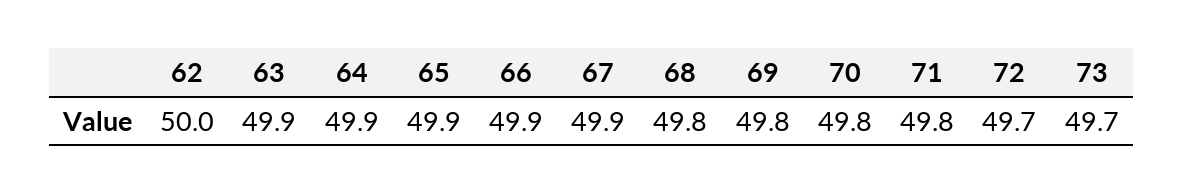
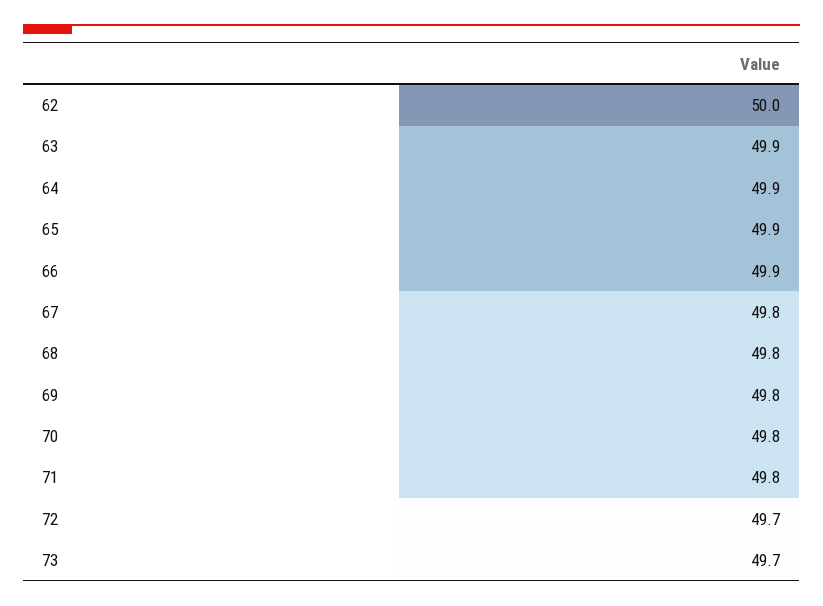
  {
    "62": 50,
    "63": 49.9,
    "64": 49.9,
    "65": 49.9,
    "66": 49.9,
-   "67": 49.9,
+   "67": 49.8,
    "68": 49.8,
    "69": 49.8,
    "70": 49.8,
    "71": 49.8,
    "72": 49.7,
    "73": 49.7
  }

